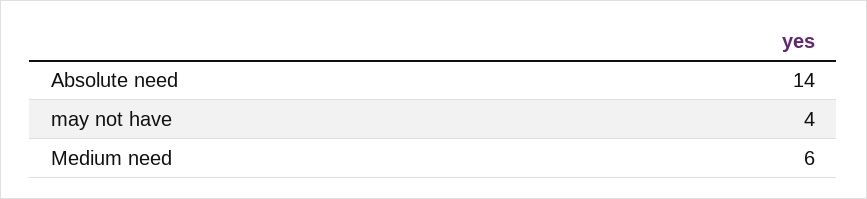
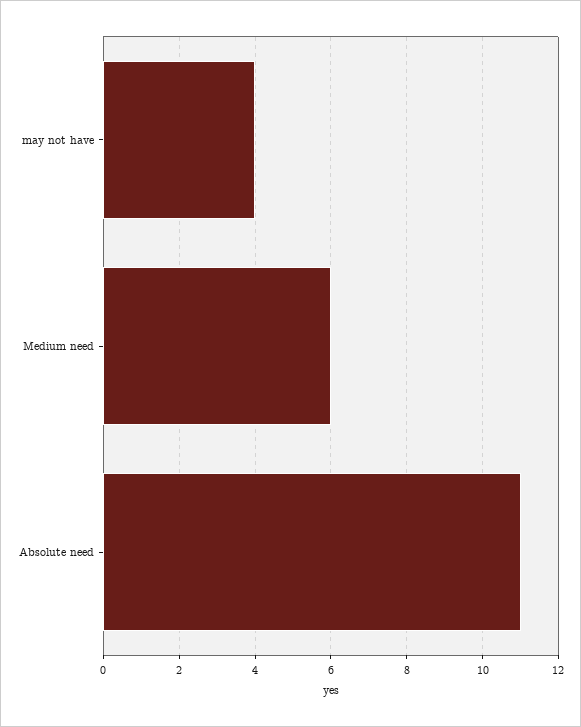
  {
-   "Absolute need": 14,
+   "Absolute need": 11,
    "may not have": 4,
    "Medium need": 6
  }

